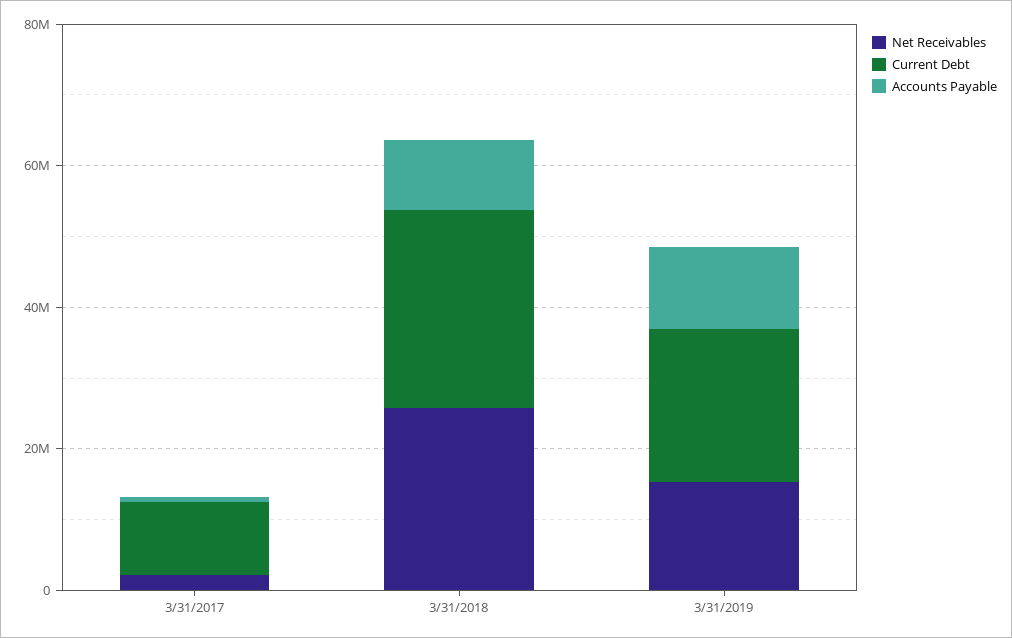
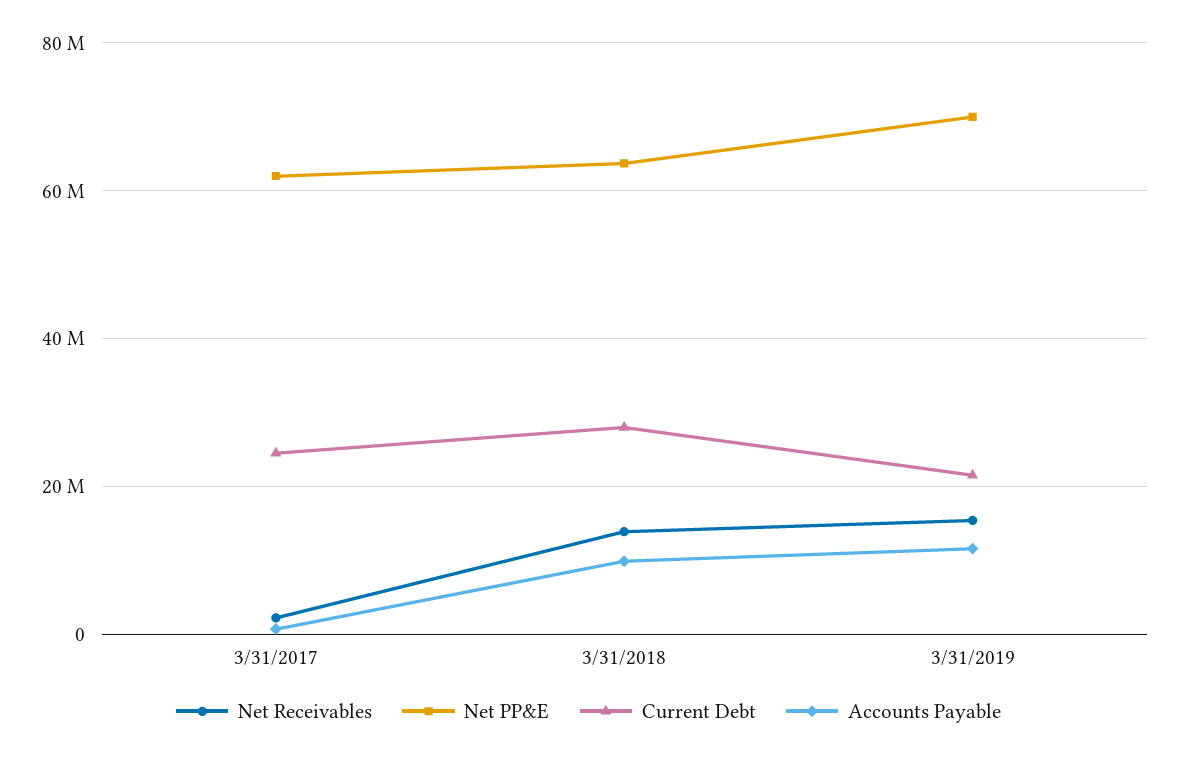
  {
    "Net Receivables": {
      "3/31/2017": 2000000,
-     "3/31/2018": 25000000,
+     "3/31/2018": 14000000,
      "3/31/2019": 16000000
    },
    "Current Debt": {
-     "3/31/2017": 10000000,
+     "3/31/2017": 24000000,
      "3/31/2018": 28000000,
      "3/31/2019": 22000000
    },
    "Accounts Payable": {
      "3/31/2017": 0,
      "3/31/2018": 10000000,
      "3/31/2019": 12000000
-   }
+   },
+   "Net PP&E": {
+     "3/31/2017": 62000000,
+     "3/31/2018": 64000000,
+     "3/31/2019": 70000000
+   }
  }

